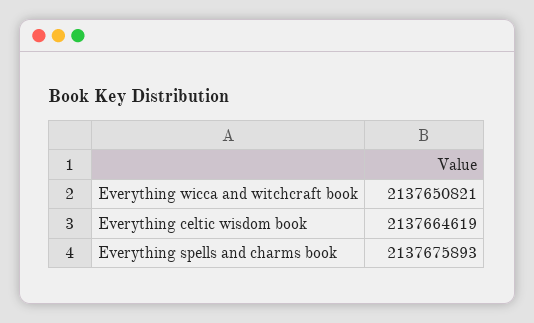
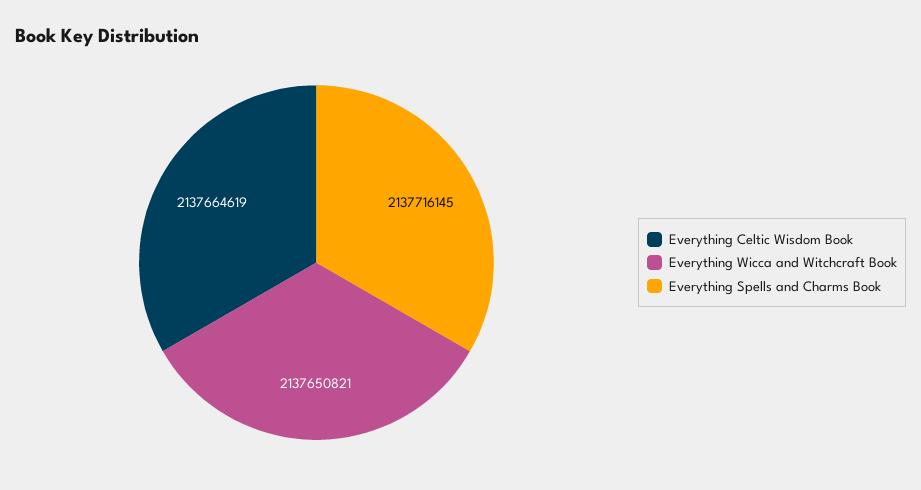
  {
    "Everything wicca and witchcraft book": 2137650821,
    "Everything celtic wisdom book": 2137664619,
-   "Everything spells and charms book": 2137675893
+   "Everything spells and charms book": 2137716145
  }

